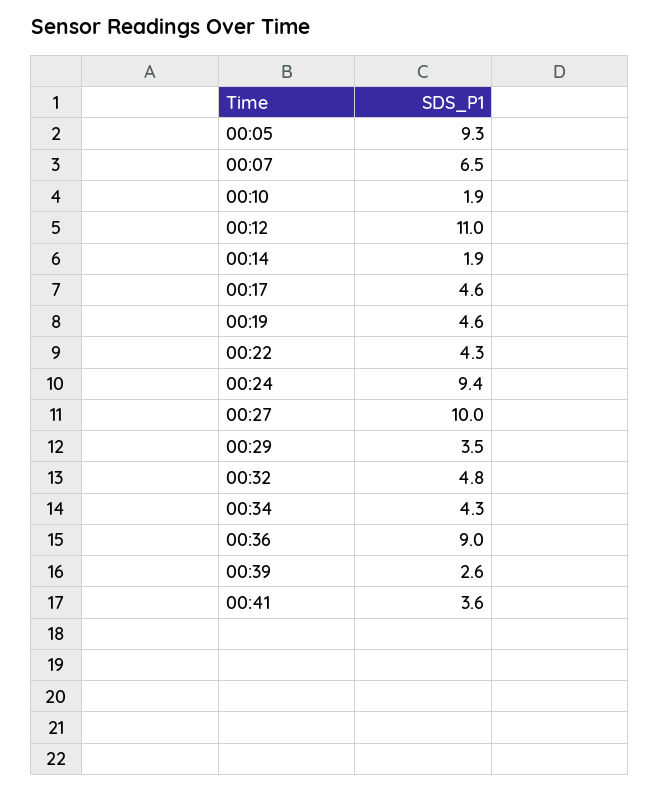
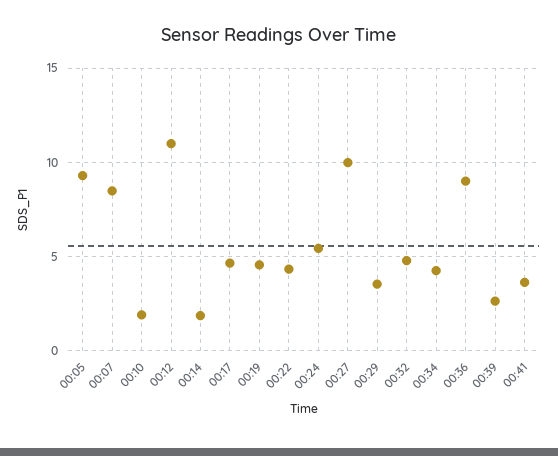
  {
    "00:05": 9.3,
-   "00:07": 6.5,
+   "00:07": 8.5,
    "00:10": 1.9,
    "00:12": 11,
    "00:14": 1.9,
    "00:17": 4.6,
    "00:19": 4.6,
    "00:22": 4.3,
-   "00:24": 9.4,
+   "00:24": 5.5,
    "00:27": 10,
    "00:29": 3.5,
    "00:32": 4.8,
    "00:34": 4.3,
    "00:36": 9,
    "00:39": 2.6,
    "00:41": 3.6
  }

